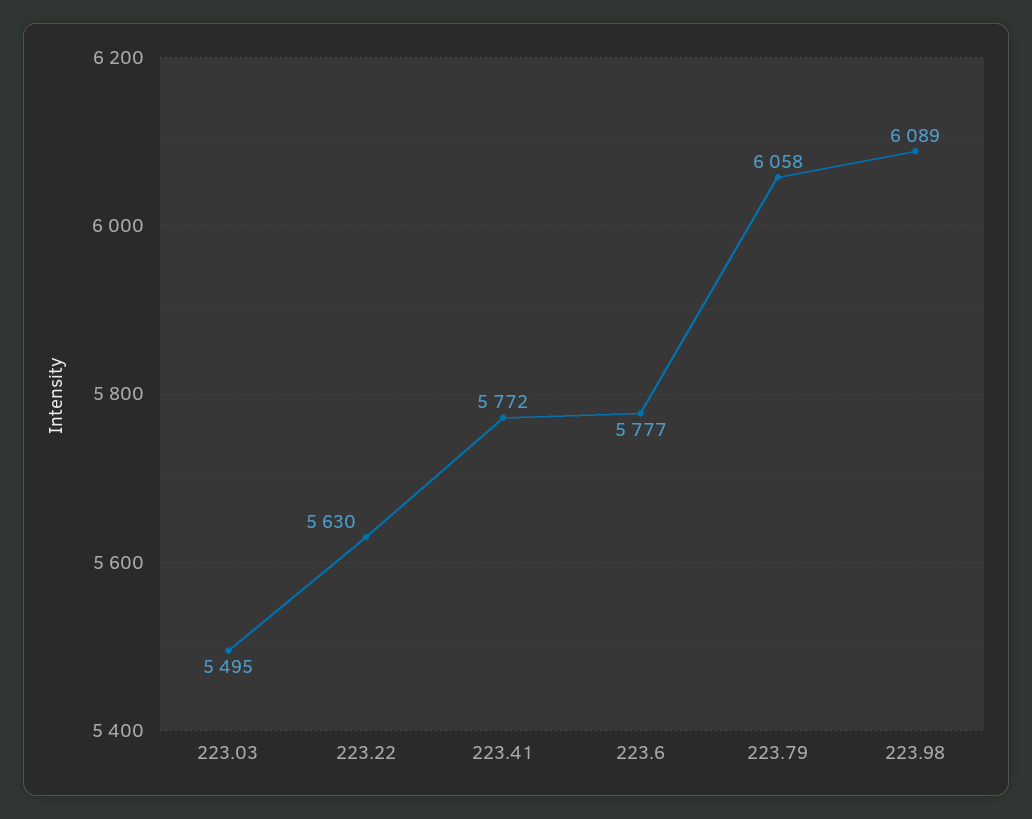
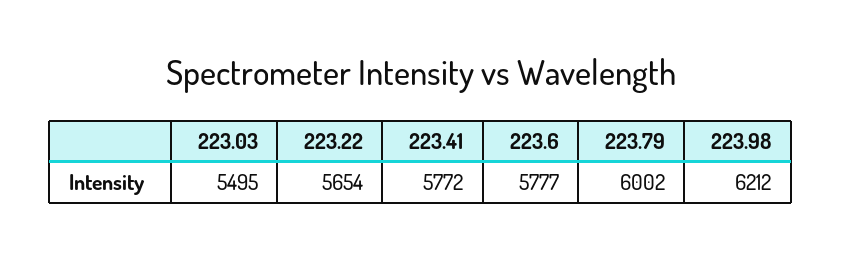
  {
    "223.03": 5495,
-   "223.22": 5630,
+   "223.22": 5654,
    "223.41": 5772,
    "223.6": 5777,
-   "223.79": 6058,
+   "223.79": 6002,
-   "223.98": 6089
+   "223.98": 6212
  }

